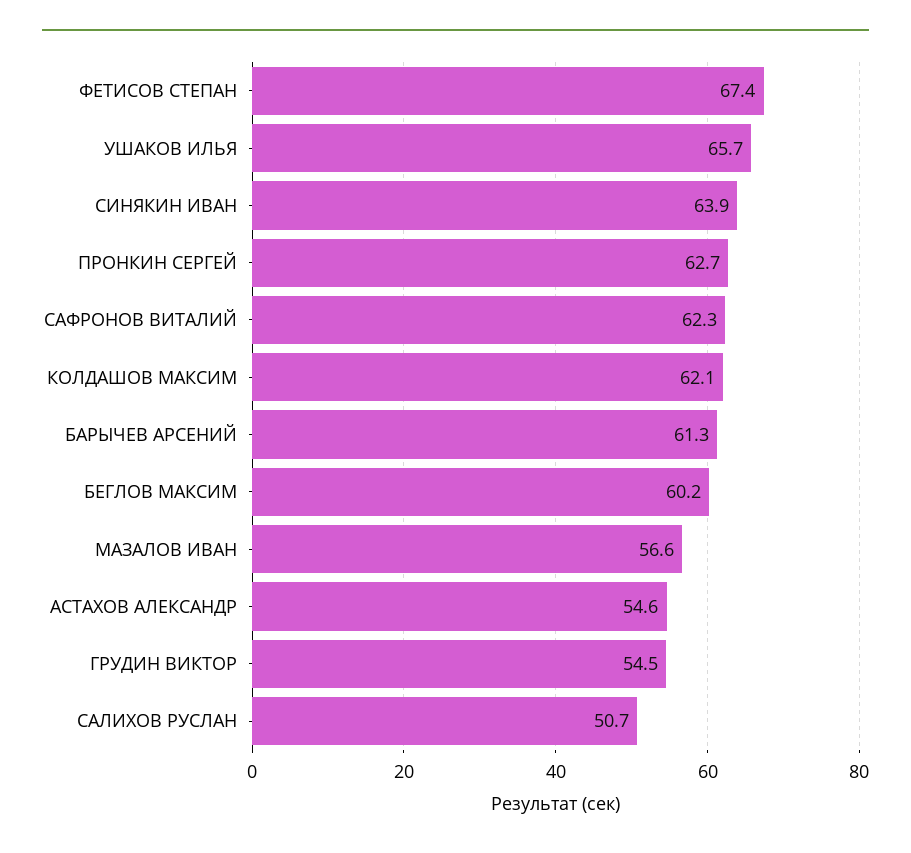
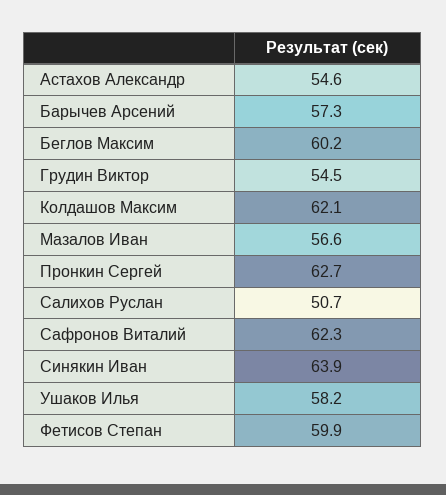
  {
-   "ФЕТИСОВ СТЕПАН": 67.4,
+   "ФЕТИСОВ СТЕПАН": 59.9,
-   "УШАКОВ ИЛЬЯ": 65.7,
+   "УШАКОВ ИЛЬЯ": 58.2,
    "СИНЯКИН ИВАН": 63.9,
    "ПРОНКИН СЕРГЕЙ": 62.7,
    "САФРОНОВ ВИТАЛИЙ": 62.3,
    "КОЛДАШОВ МАКСИМ": 62.1,
-   "БАРЫЧЕВ АРСЕНИЙ": 61.3,
+   "БАРЫЧЕВ АРСЕНИЙ": 57.3,
    "БЕГЛОВ МАКСИМ": 60.2,
    "МАЗАЛОВ ИВАН": 56.6,
    "АСТАХОВ АЛЕКСАНДР": 54.6,
    "ГРУДИН ВИКТОР": 54.5,
    "САЛИХОВ РУСЛАН": 50.7
  }

